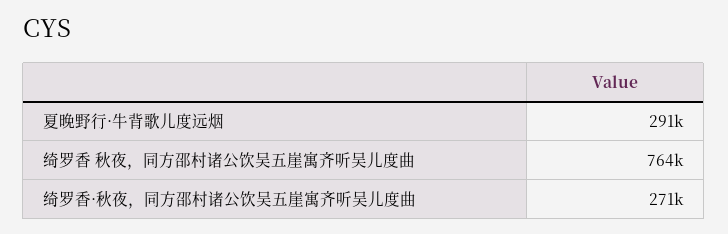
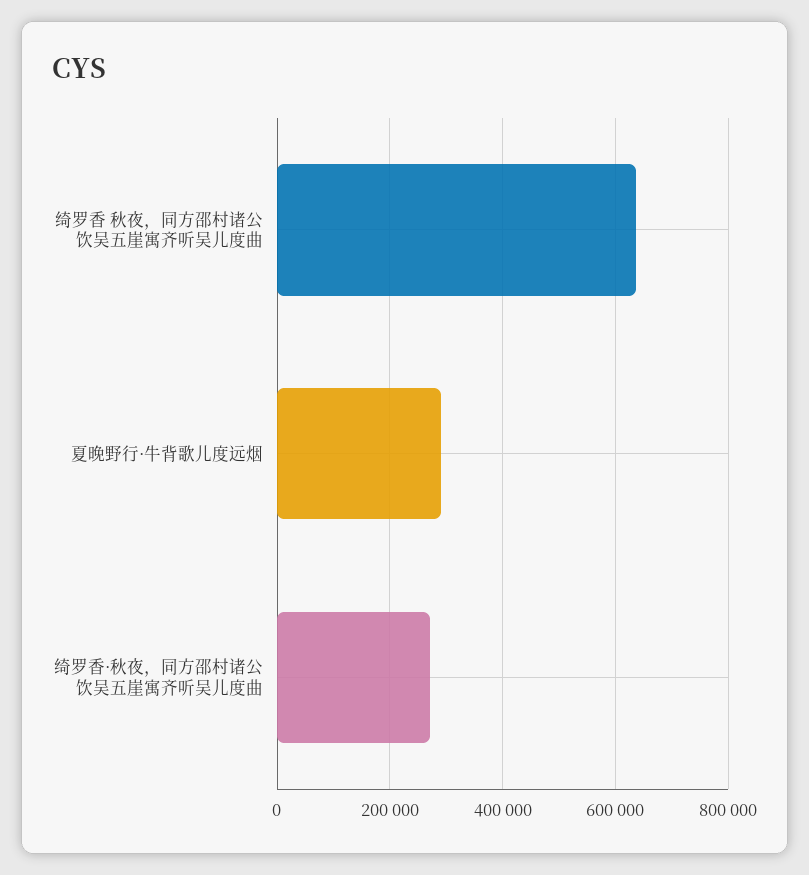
  {
    "夏晚野行·牛背歌儿度远烟": 291000,
-   "绮罗香 秋夜，同方邵村诸公饮吴五崖寓齐听吴儿度曲": 764000,
+   "绮罗香 秋夜，同方邵村诸公饮吴五崖寓齐听吴儿度曲": 640000,
    "绮罗香·秋夜，同方邵村诸公饮吴五崖寓齐听吴儿度曲": 271000
  }

